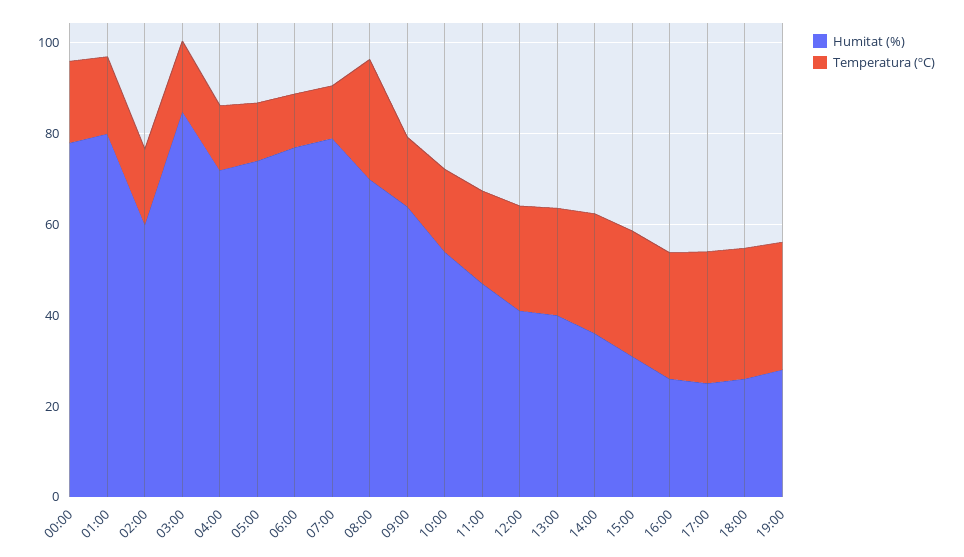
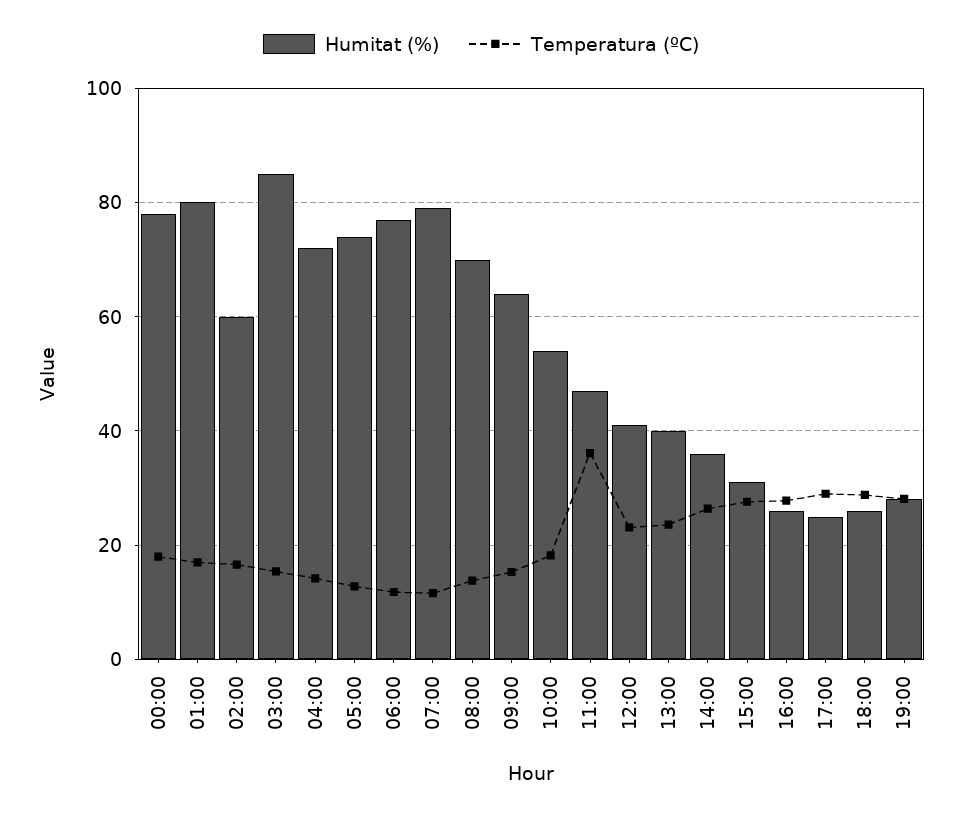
  {
    "Humitat (%)": {
      "00:00": 78,
      "01:00": 80,
      "02:00": 60,
      "03:00": 86,
      "04:00": 72,
      "05:00": 74,
      "06:00": 78,
      "07:00": 80,
      "08:00": 70,
      "09:00": 64,
      "10:00": 54,
      "11:00": 48,
      "12:00": 42,
      "13:00": 40,
      "14:00": 36,
      "15:00": 32,
      "16:00": 26,
      "17:00": 26,
      "18:00": 26,
      "19:00": 28
    },
    "Temperatura (ºC)": {
      "00:00": 18,
      "01:00": 18,
      "02:00": 16,
      "03:00": 16,
      "04:00": 14,
      "05:00": 12,
      "06:00": 12,
      "07:00": 12,
-     "08:00": 25,
+     "08:00": 14,
      "09:00": 16,
      "10:00": 18,
-     "11:00": 20,
+     "11:00": 36,
      "12:00": 24,
      "13:00": 24,
      "14:00": 26,
      "15:00": 28,
      "16:00": 28,
      "17:00": 30,
      "18:00": 28,
      "19:00": 28
    }
  }

